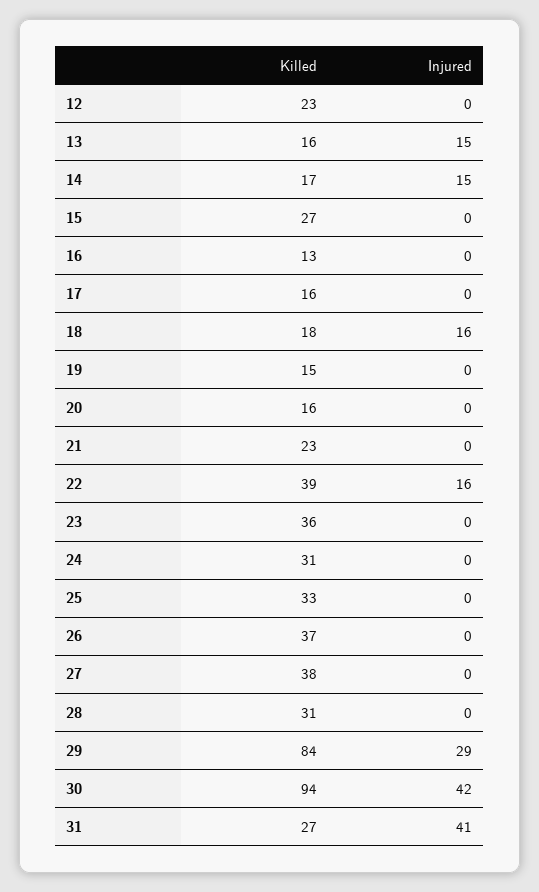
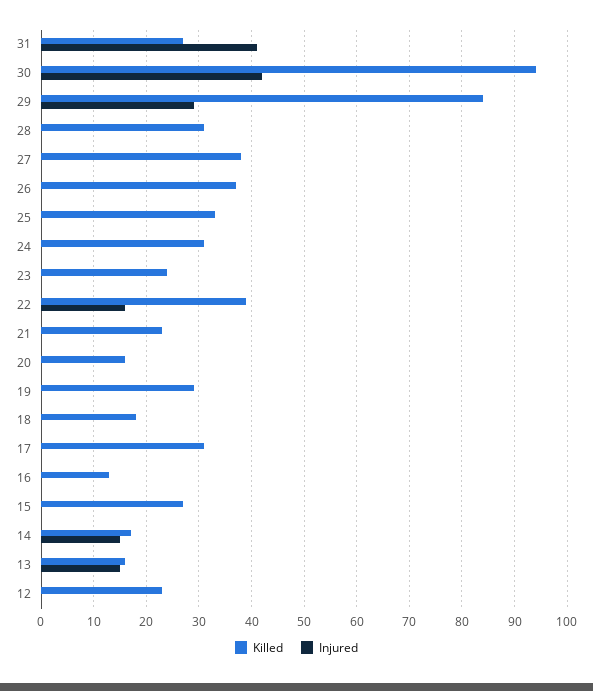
  {
    "Killed": {
      "12": 23,
      "13": 16,
      "14": 17,
      "15": 27,
      "16": 13,
-     "17": 16,
+     "17": 30,
      "18": 18,
-     "19": 15,
+     "19": 30,
      "20": 16,
      "21": 23,
      "22": 39,
-     "23": 36,
+     "23": 25,
      "24": 31,
      "25": 33,
      "26": 37,
      "27": 38,
      "28": 31,
      "29": 84,
      "30": 94,
      "31": 27
    },
    "Injured": {
      "12": 0,
      "13": 15,
      "14": 15,
      "15": 0,
      "16": 0,
      "17": 0,
-     "18": 16,
+     "18": 0,
      "19": 0,
      "20": 0,
      "21": 0,
      "22": 16,
      "23": 0,
      "24": 0,
      "25": 0,
      "26": 0,
      "27": 0,
      "28": 0,
      "29": 29,
      "30": 42,
      "31": 41
    }
  }

